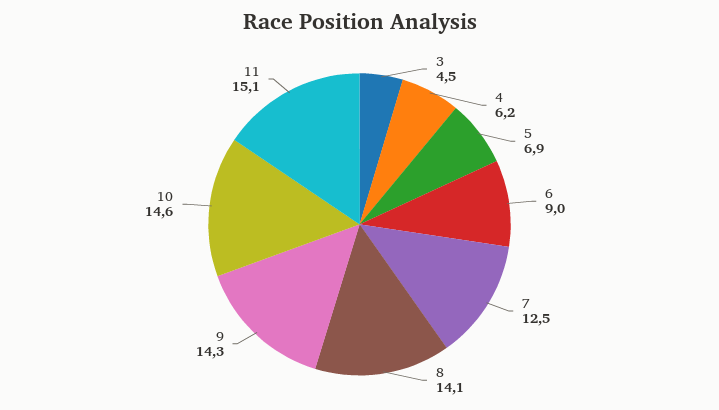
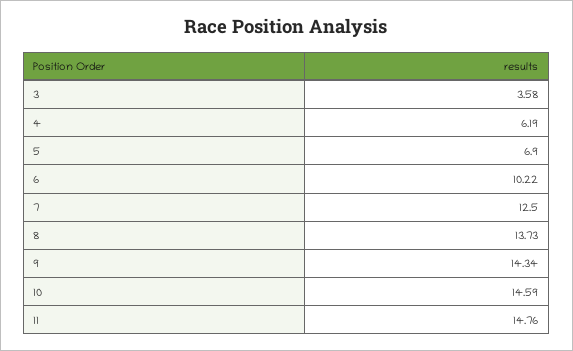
  {
-   "3": 4.5,
+   "3": 3.58,
    "4": 6.19,
    "5": 6.9,
-   "6": 9,
+   "6": 10.22,
    "7": 12.5,
-   "8": 14.1,
+   "8": 13.73,
    "9": 14.34,
    "10": 14.59,
-   "11": 15.1
+   "11": 14.76
  }

